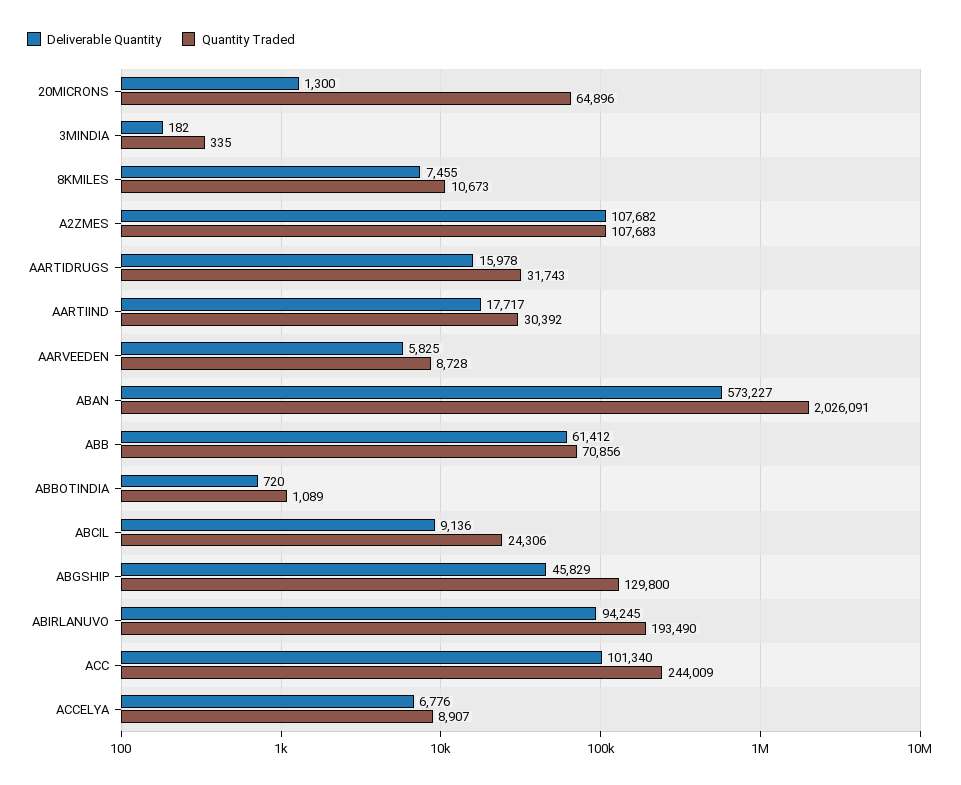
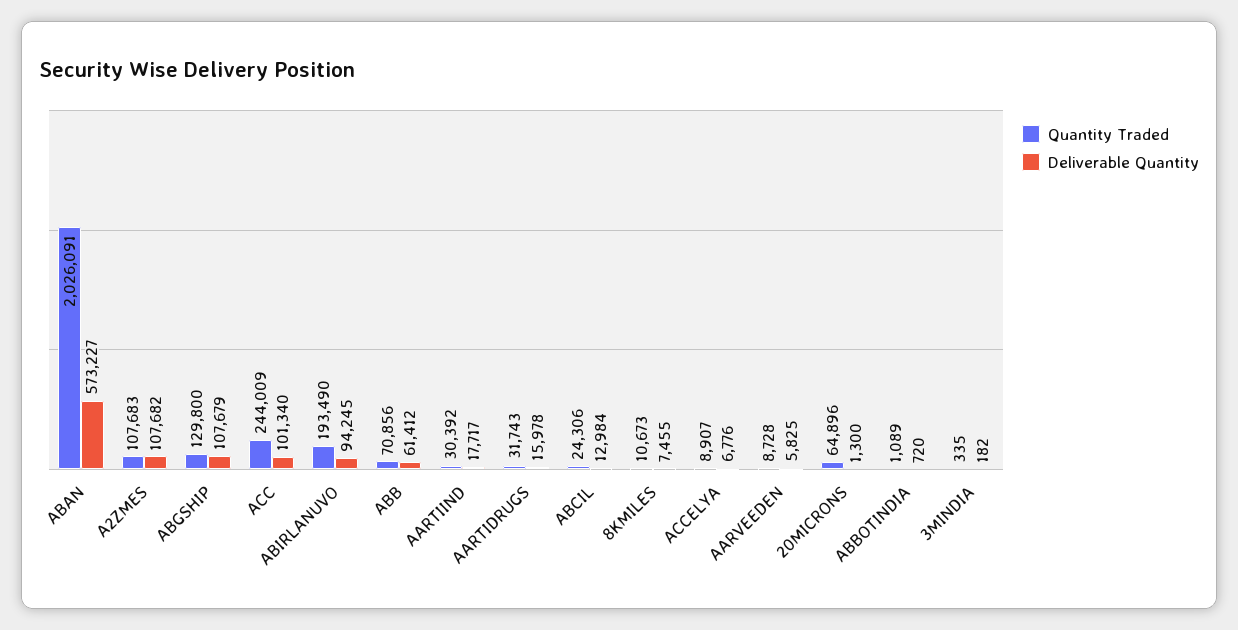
  {
    "Deliverable Quantity": {
      "20MICRONS": 1300,
      "3MINDIA": 182,
      "8KMILES": 7455,
      "A2ZMES": 107682,
      "AARTIDRUGS": 15978,
      "AARTIIND": 17717,
      "AARVEEDEN": 5825,
      "ABAN": 573227,
      "ABB": 61412,
      "ABBOTINDIA": 720,
-     "ABCIL": 9136,
+     "ABCIL": 12984,
-     "ABGSHIP": 45829,
+     "ABGSHIP": 107679,
      "ABIRLANUVO": 94245,
      "ACC": 101340,
      "ACCELYA": 6776
    },
    "Quantity Traded": {
      "20MICRONS": 64896,
      "3MINDIA": 335,
      "8KMILES": 10673,
      "A2ZMES": 107683,
      "AARTIDRUGS": 31743,
      "AARTIIND": 30392,
      "AARVEEDEN": 8728,
      "ABAN": 2026091,
      "ABB": 70856,
      "ABBOTINDIA": 1089,
      "ABCIL": 24306,
      "ABGSHIP": 129800,
      "ABIRLANUVO": 193490,
      "ACC": 244009,
      "ACCELYA": 8907
    }
  }

